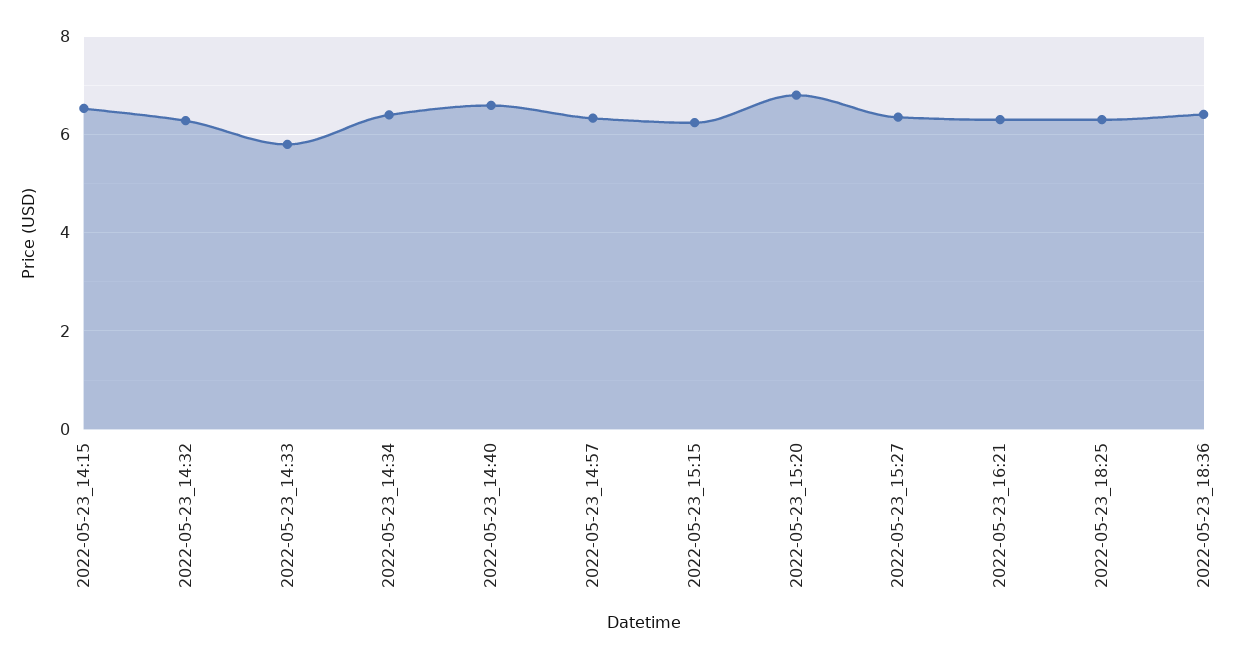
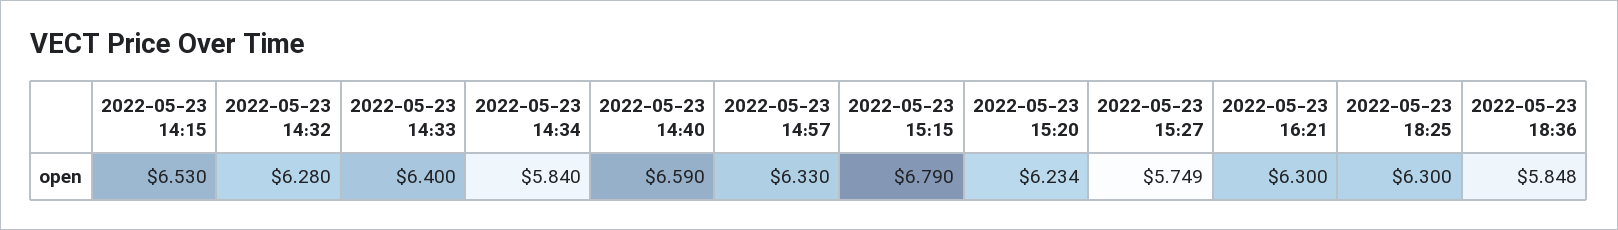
  {
    "2022-05-23_14:15": 6.53,
    "2022-05-23_14:32": 6.28,
-   "2022-05-23_14:33": 5.8,
+   "2022-05-23_14:33": 6.4,
-   "2022-05-23_14:34": 6.4,
+   "2022-05-23_14:34": 5.84,
    "2022-05-23_14:40": 6.59,
    "2022-05-23_14:57": 6.33,
-   "2022-05-23_15:15": 6.2,
+   "2022-05-23_15:15": 6.79,
-   "2022-05-23_15:20": 6.8,
+   "2022-05-23_15:20": 6.234,
-   "2022-05-23_15:27": 6.4,
+   "2022-05-23_15:27": 5.749,
    "2022-05-23_16:21": 6.3,
    "2022-05-23_18:25": 6.3,
-   "2022-05-23_18:36": 6.4
+   "2022-05-23_18:36": 5.848
  }

